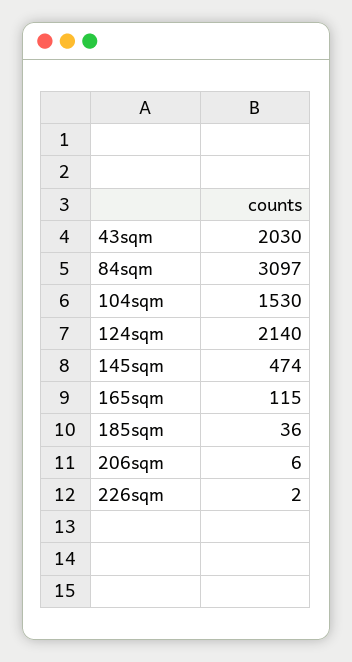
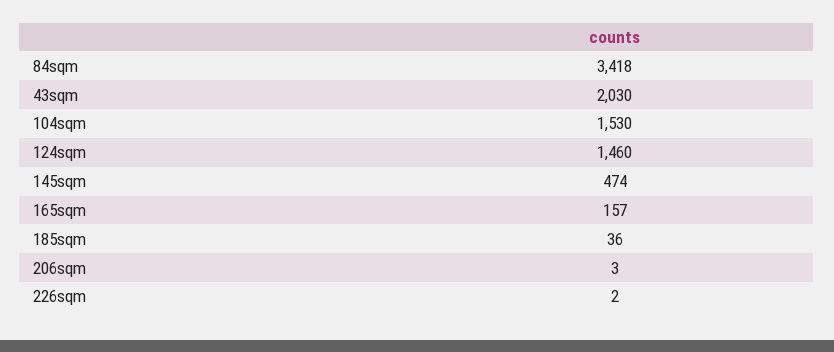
  {
    "43sqm": 2030,
-   "84sqm": 3097,
+   "84sqm": 3418,
    "104sqm": 1530,
-   "124sqm": 2140,
+   "124sqm": 1460,
    "145sqm": 474,
-   "165sqm": 115,
+   "165sqm": 157,
    "185sqm": 36,
-   "206sqm": 6,
+   "206sqm": 3,
    "226sqm": 2
  }

